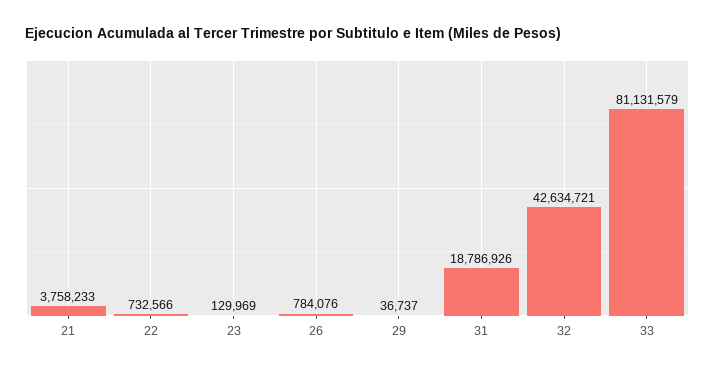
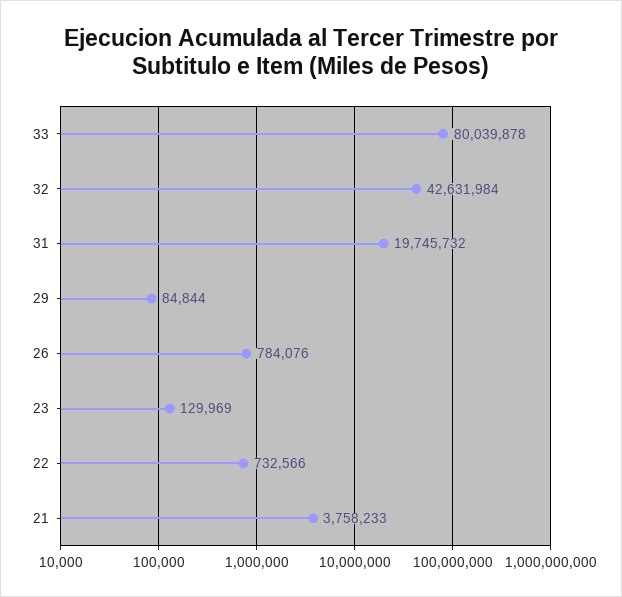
  {
    "21": 3758233,
    "22": 732566,
    "23": 129969,
    "26": 784076,
-   "29": 36737,
+   "29": 84844,
-   "31": 18786926,
+   "31": 19745732,
-   "32": 42634721,
+   "32": 42631984,
-   "33": 81131579
+   "33": 80039878
  }

